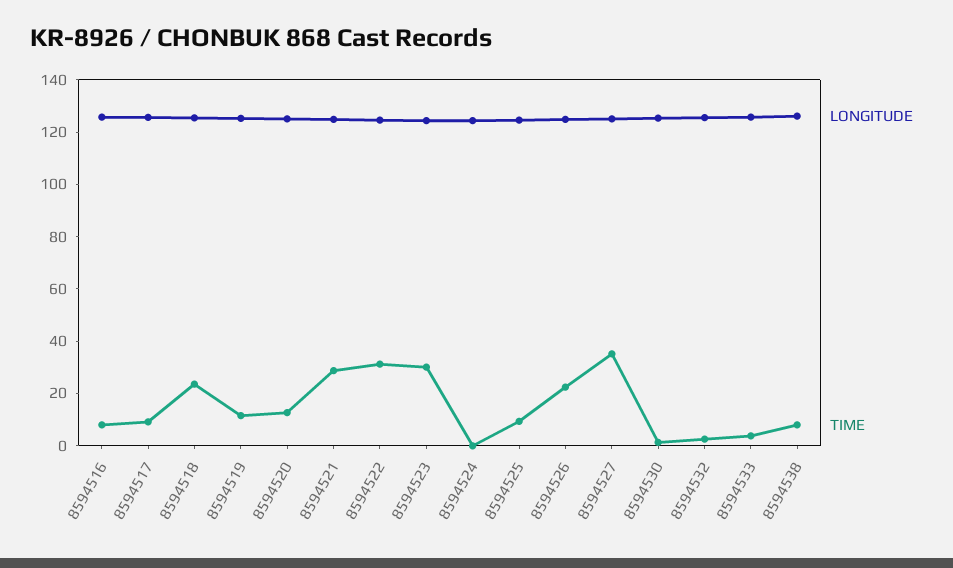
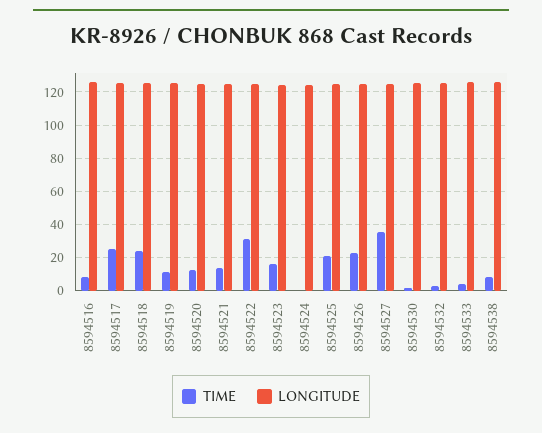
  {
    "LONGITUDE": {
      "8594516": 125,
      "8594517": 125,
      "8594518": 125,
      "8594519": 125,
      "8594520": 125,
      "8594521": 125,
      "8594522": 125,
      "8594523": 125,
      "8594524": 125,
      "8594525": 125,
      "8594526": 125,
      "8594527": 125,
      "8594530": 125,
      "8594532": 125,
      "8594533": 125,
      "8594538": 125
    },
    "TIME": {
      "8594516": 10,
-     "8594517": 10,
+     "8594517": 25,
      "8594518": 25,
      "8594519": 10,
      "8594520": 15,
-     "8594521": 30,
+     "8594521": 15,
      "8594522": 30,
-     "8594523": 30,
+     "8594523": 15,
      "8594524": 0,
-     "8594525": 10,
+     "8594525": 20,
      "8594526": 20,
      "8594527": 35,
      "8594530": 0,
      "8594532": 5,
      "8594533": 5,
      "8594538": 10
    }
  }

